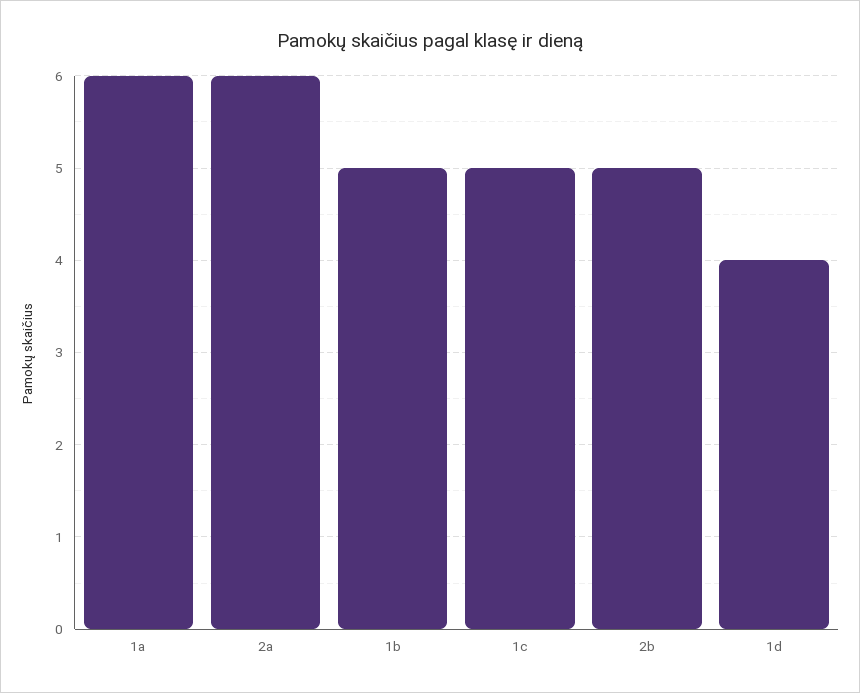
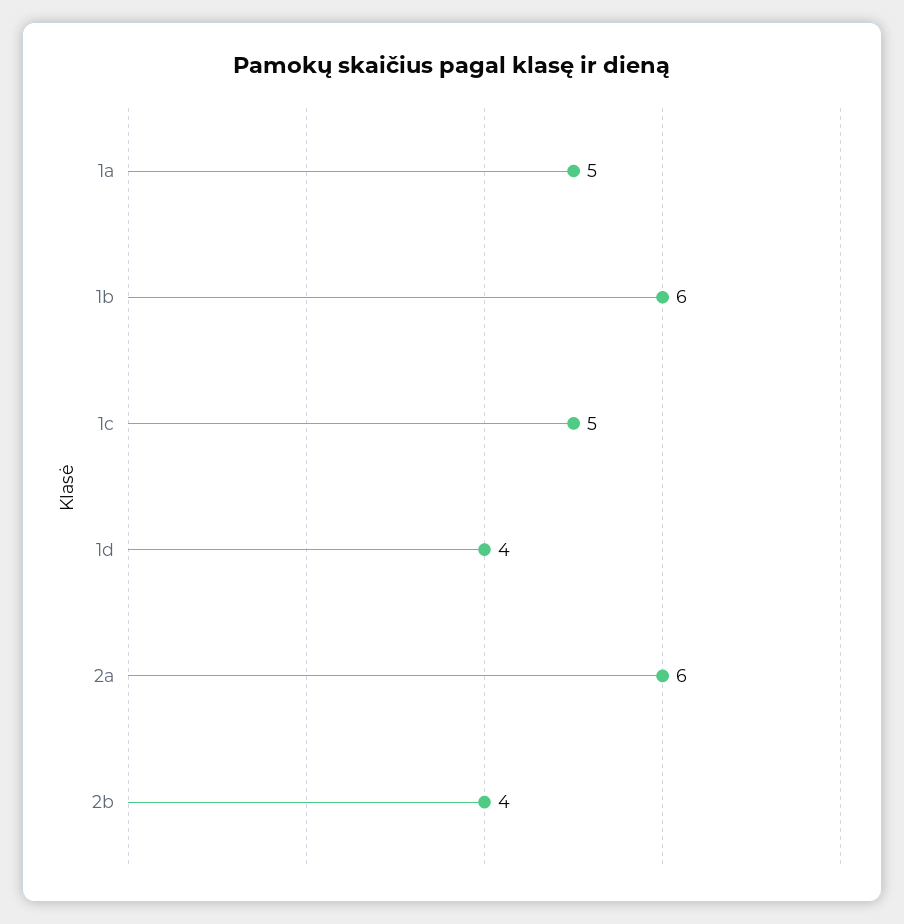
  {
-   "1a": 6,
+   "1a": 5,
    "2a": 6,
-   "1b": 5,
+   "1b": 6,
    "1c": 5,
-   "2b": 5,
+   "2b": 4,
    "1d": 4
  }

